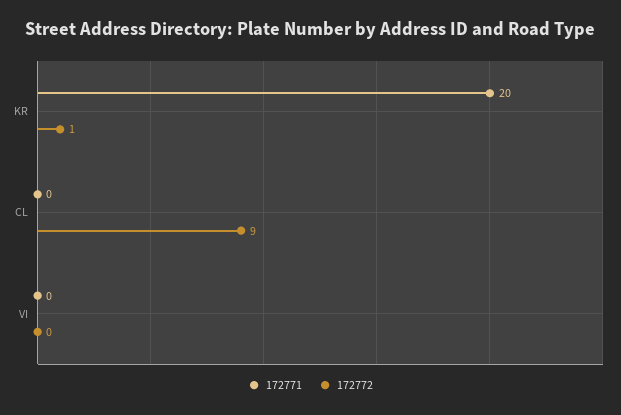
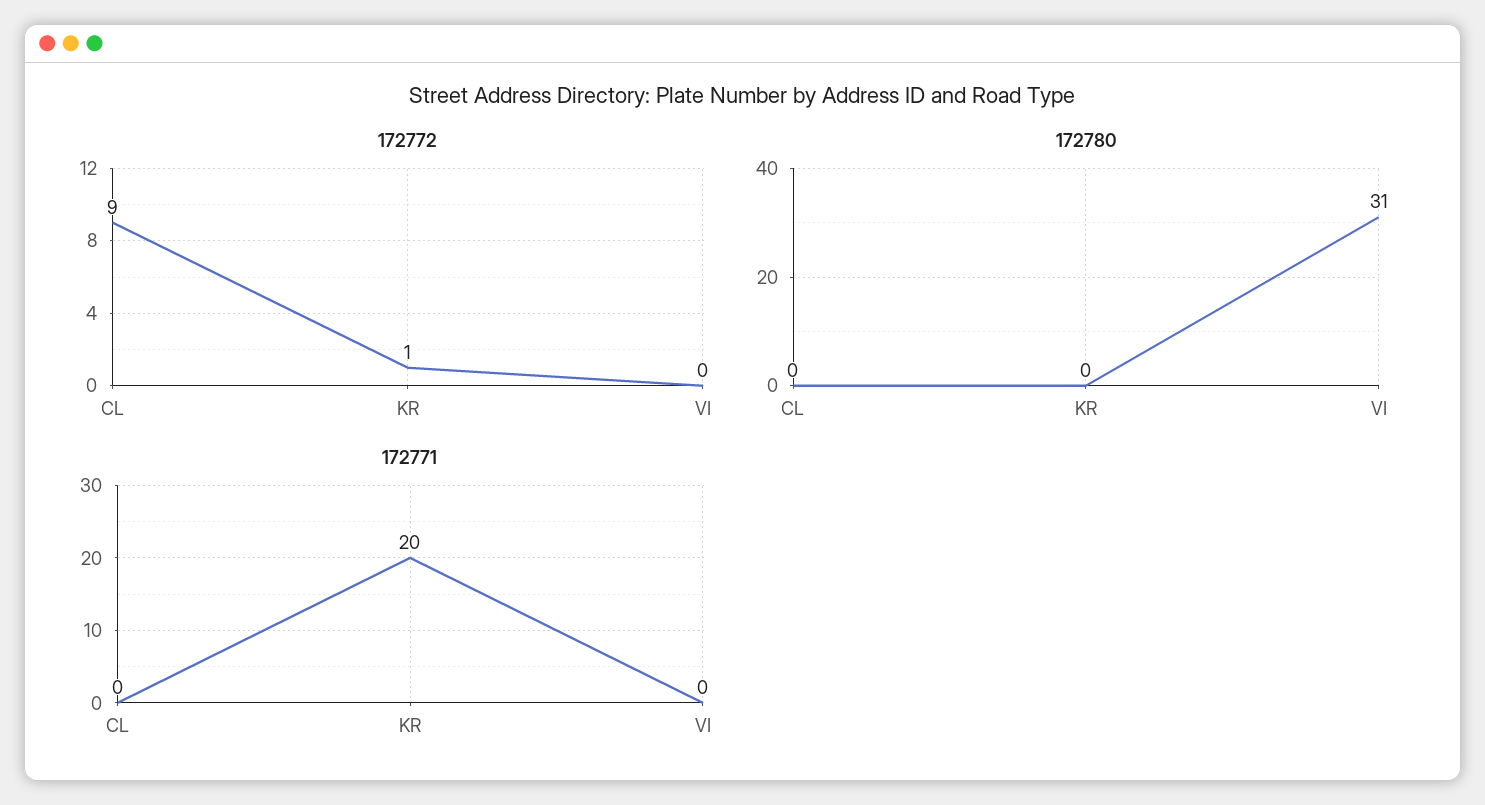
  {
    "172771": {
      "KR": 20,
      "CL": 0,
      "VI": 0
    },
    "172772": {
      "KR": 1,
      "CL": 9,
      "VI": 0
-   }
+   },
+   "172780": {
+     "CL": 0,
+     "KR": 0,
+     "VI": 31
+   }
  }

